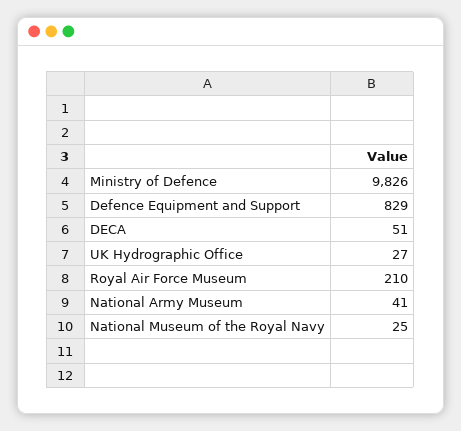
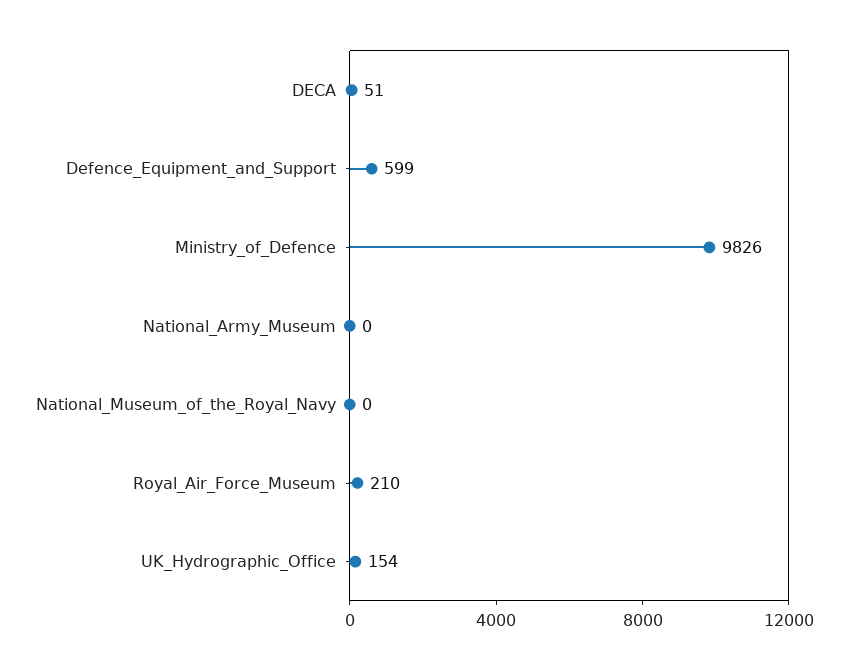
  {
    "Ministry of Defence": 9826,
-   "Defence Equipment and Support": 829,
+   "Defence Equipment and Support": 599,
    "DECA": 51,
-   "UK Hydrographic Office": 27,
+   "UK Hydrographic Office": 154,
    "Royal Air Force Museum": 210,
-   "National Army Museum": 41,
+   "National Army Museum": 0,
-   "National Museum of the Royal Navy": 25
+   "National Museum of the Royal Navy": 0
  }

